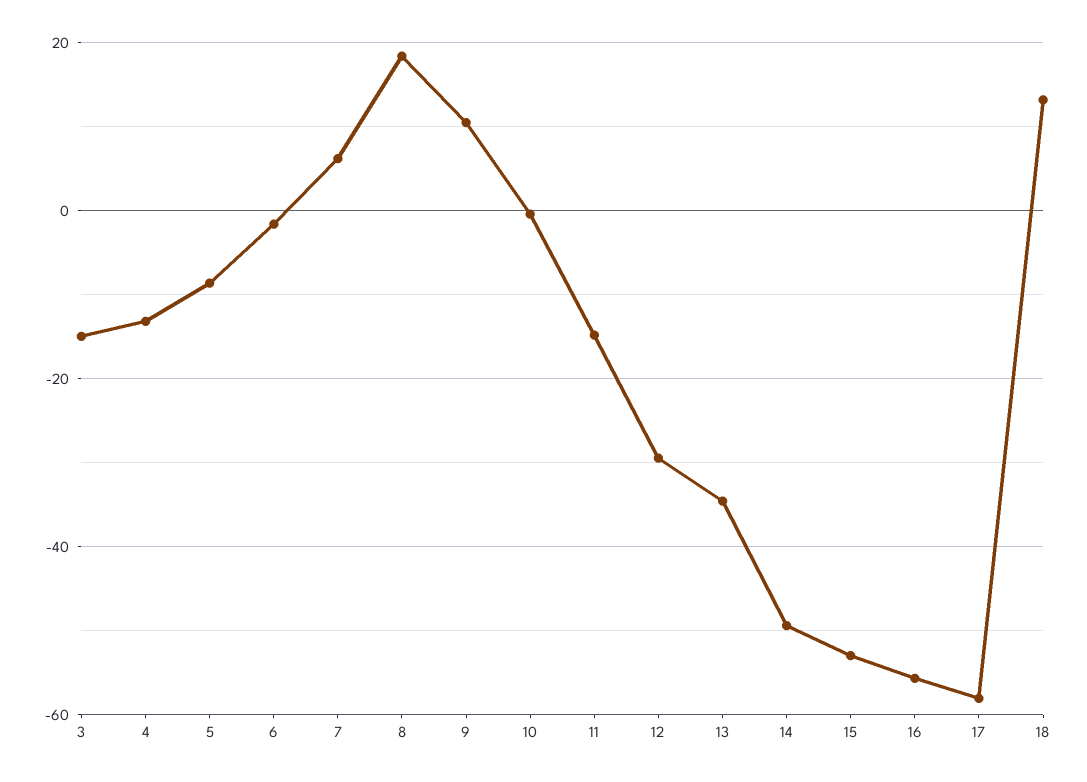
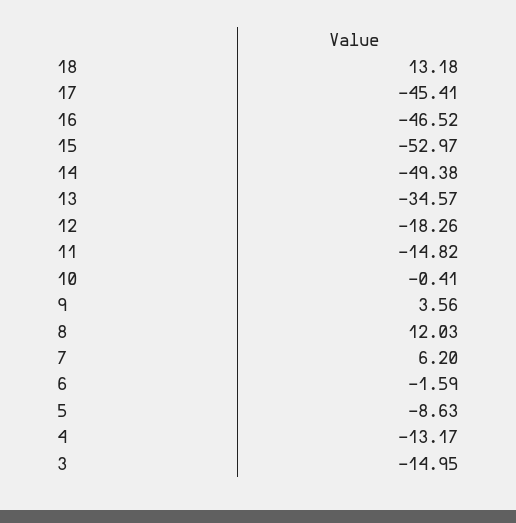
  {
    "3": -14.95,
    "4": -13.17,
    "5": -8.63,
    "6": -1.59,
    "7": 6.2,
-   "8": 18,
+   "8": 12.03,
-   "9": 10,
+   "9": 3.56,
    "10": -0.41,
    "11": -14.82,
-   "12": -30,
+   "12": -18.26,
    "13": -34.57,
    "14": -49.38,
    "15": -52.97,
-   "16": -56,
+   "16": -46.52,
-   "17": -58,
+   "17": -45.41,
    "18": 13.18
  }

